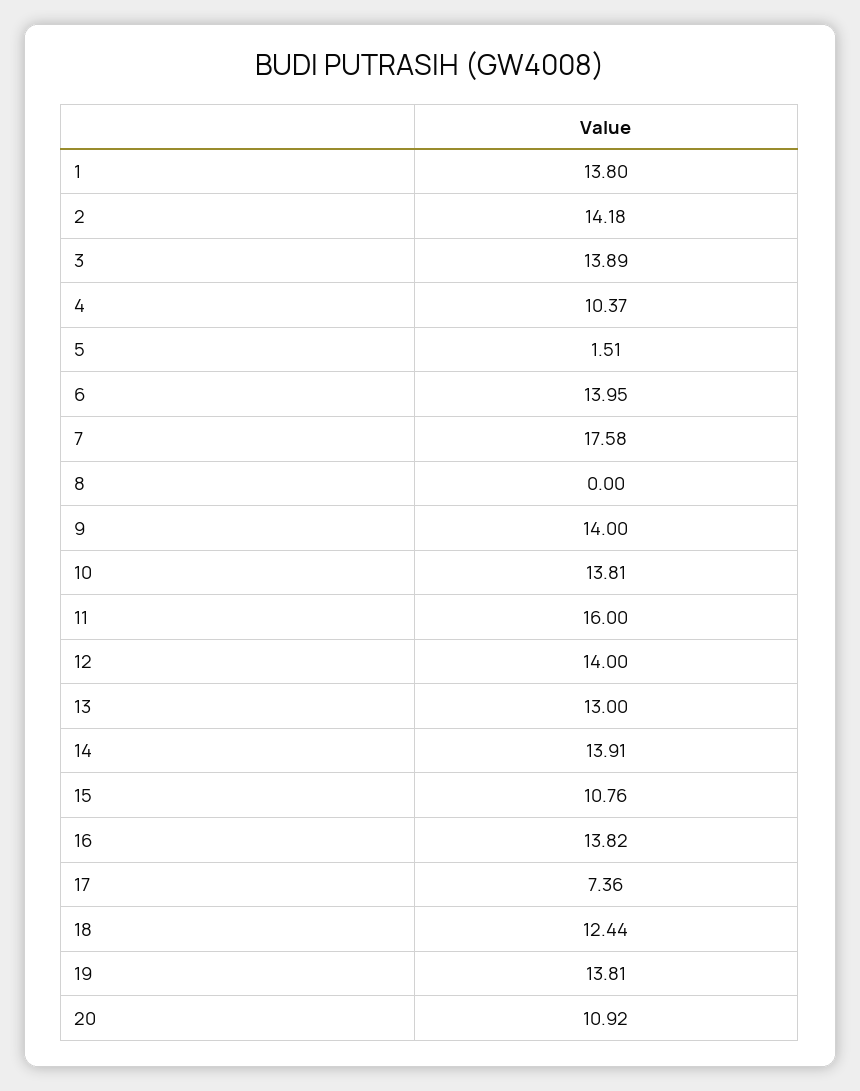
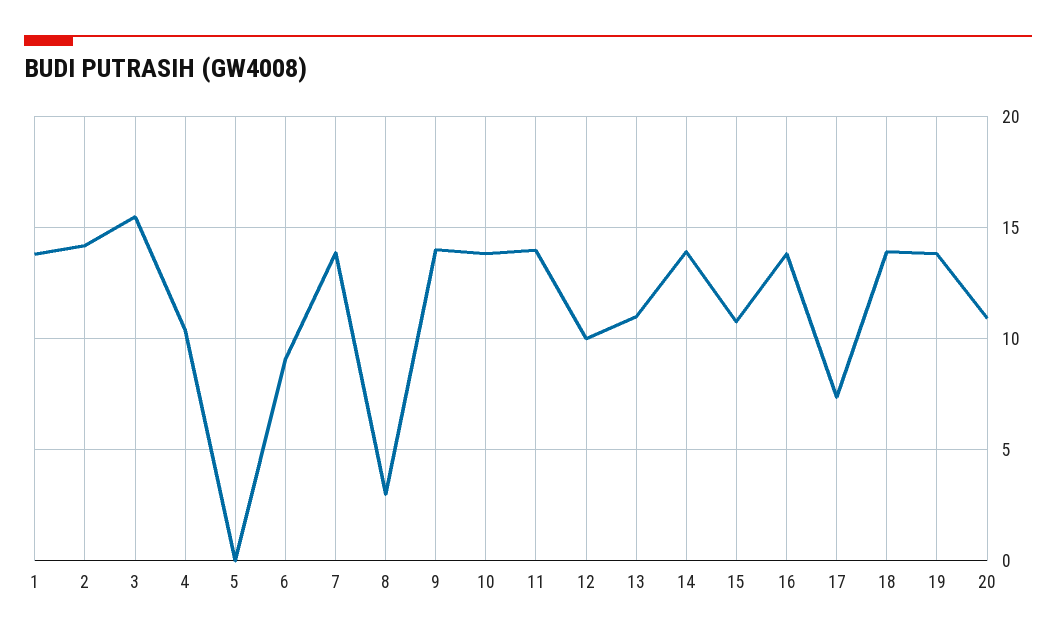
  {
    "1": 13.8,
    "2": 14.18,
-   "3": 13.89,
+   "3": 15.5,
    "4": 10.37,
-   "5": 1.51,
+   "5": 0,
-   "6": 13.95,
+   "6": 9,
-   "7": 17.58,
+   "7": 14,
-   "8": 0,
+   "8": 3,
    "9": 14,
    "10": 13.81,
-   "11": 16,
+   "11": 14,
-   "12": 14,
+   "12": 10,
-   "13": 13,
+   "13": 11,
    "14": 13.91,
    "15": 10.76,
    "16": 13.82,
    "17": 7.36,
-   "18": 12.44,
+   "18": 14,
    "19": 13.81,
    "20": 10.92
  }

